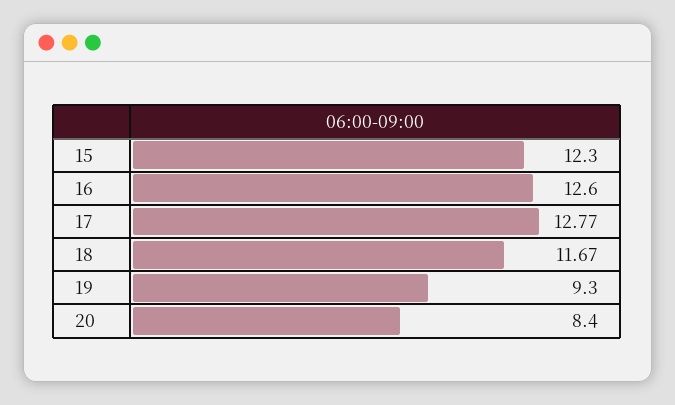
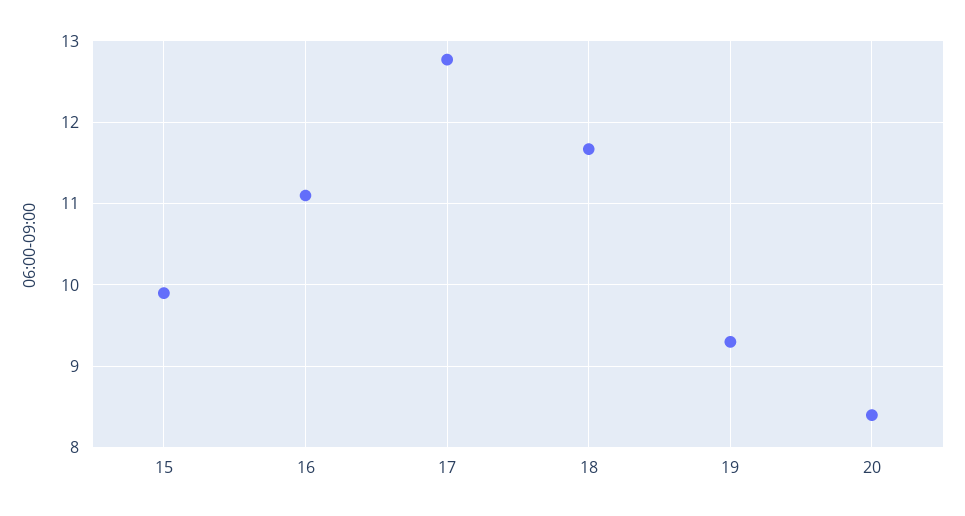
  {
-   "15": 12.3,
+   "15": 9.9,
-   "16": 12.6,
+   "16": 11.1,
    "17": 12.77,
    "18": 11.67,
    "19": 9.3,
    "20": 8.4
  }

